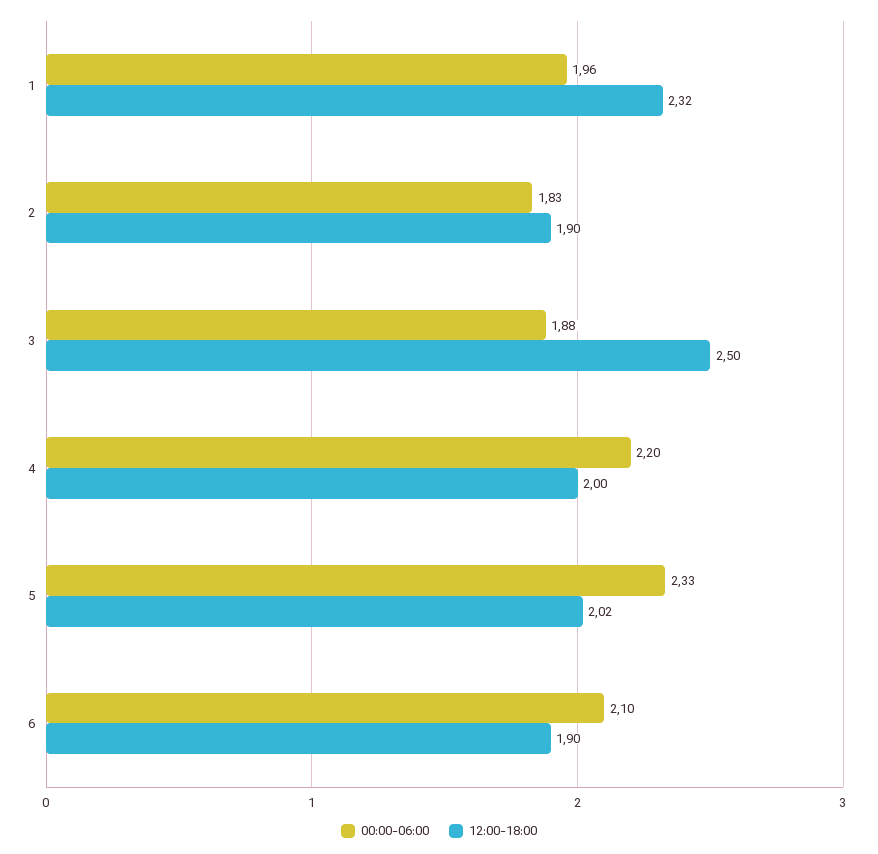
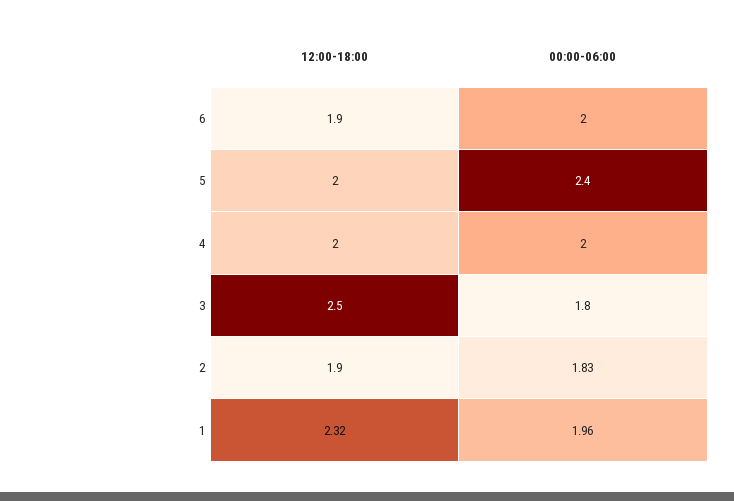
  {
    "00:00-06:00": {
      "1": 1.96,
      "2": 1.83,
-     "3": 1.88,
+     "3": 1.8,
-     "4": 2.2,
+     "4": 2,
-     "5": 2.33,
+     "5": 2.4,
-     "6": 2.1
+     "6": 2
    },
    "12:00-18:00": {
      "1": 2.32,
      "2": 1.9,
      "3": 2.5,
      "4": 2,
-     "5": 2.02,
+     "5": 2,
      "6": 1.9
    }
  }

